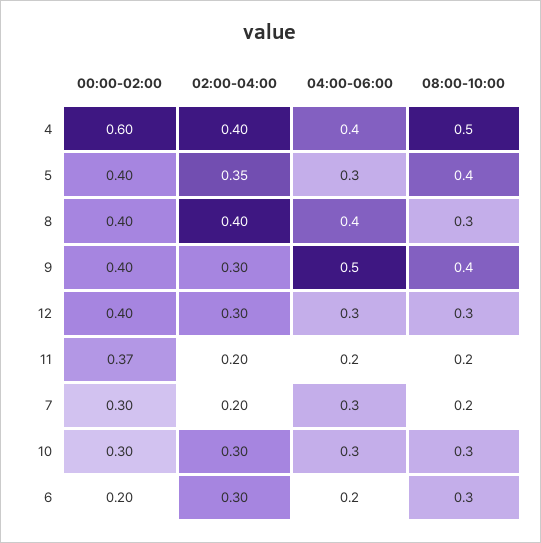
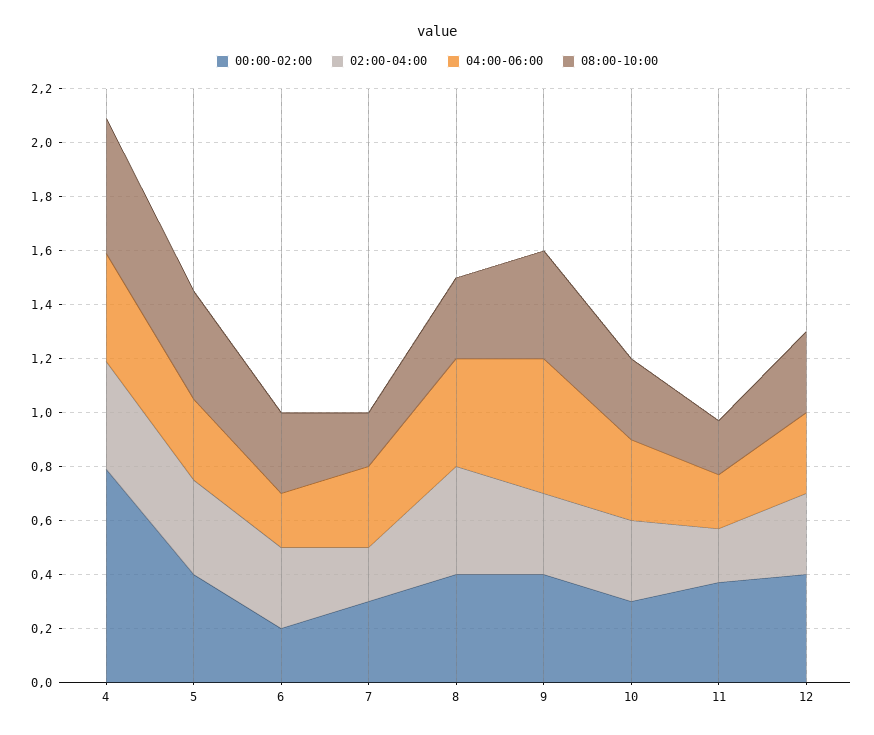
  {
    "00:00-02:00": {
-     "4": 0.6,
+     "4": 0.8,
      "5": 0.4,
      "8": 0.4,
      "9": 0.4,
      "12": 0.4,
      "11": 0.37,
      "7": 0.3,
      "10": 0.3,
      "6": 0.2
    },
    "02:00-04:00": {
      "4": 0.4,
      "5": 0.35,
      "8": 0.4,
      "9": 0.3,
      "12": 0.3,
      "11": 0.2,
      "7": 0.2,
      "10": 0.3,
      "6": 0.3
    },
    "04:00-06:00": {
      "4": 0.4,
      "5": 0.3,
      "8": 0.4,
      "9": 0.5,
      "12": 0.3,
      "11": 0.2,
      "7": 0.3,
      "10": 0.3,
      "6": 0.2
    },
    "08:00-10:00": {
      "4": 0.5,
      "5": 0.4,
      "8": 0.3,
      "9": 0.4,
      "12": 0.3,
      "11": 0.2,
      "7": 0.2,
      "10": 0.3,
      "6": 0.3
    }
  }

